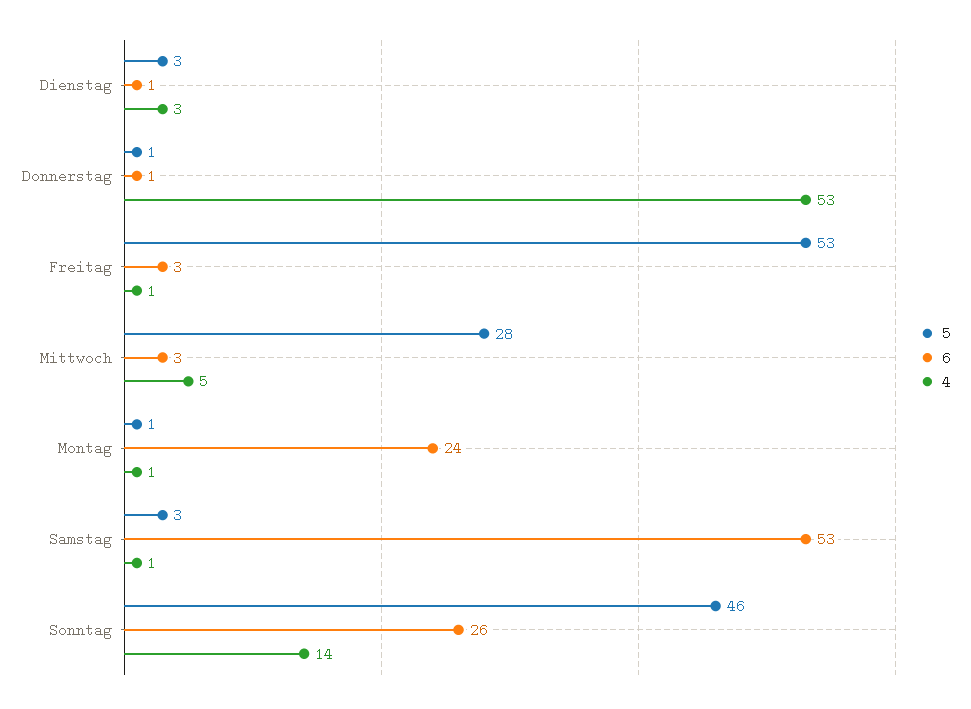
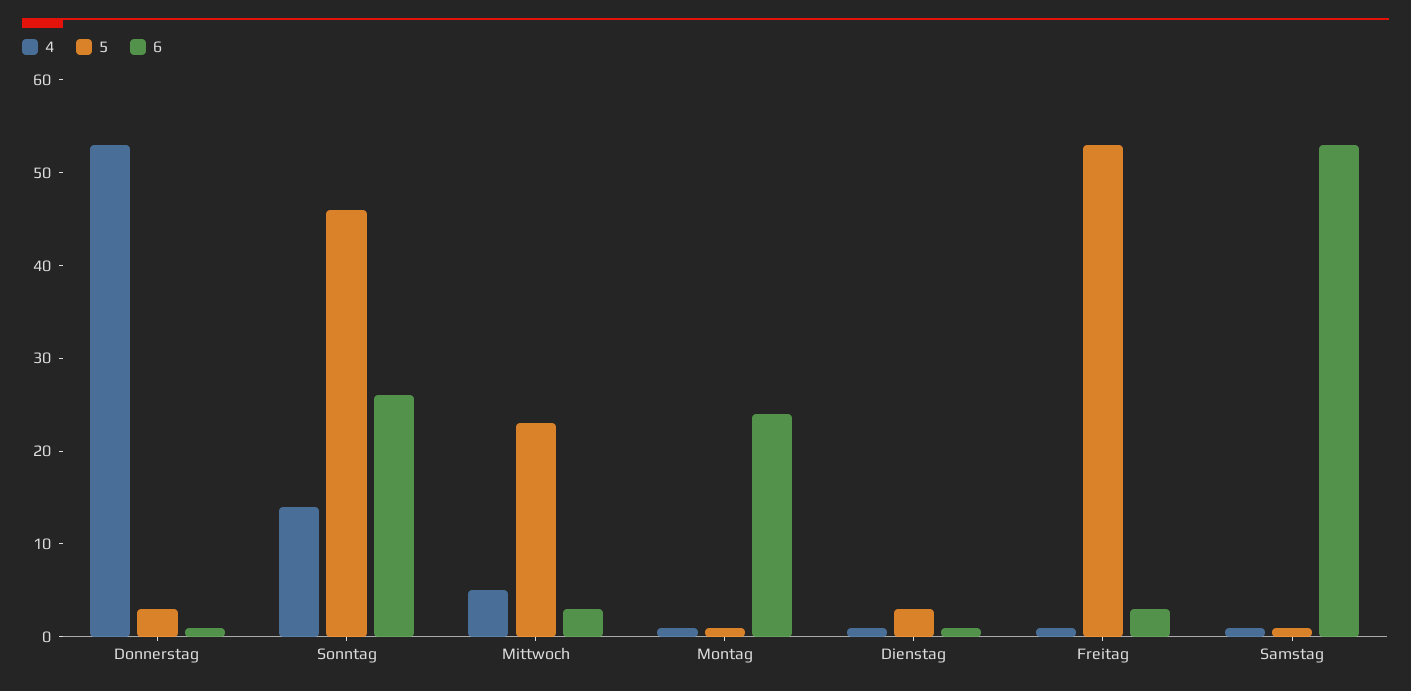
  {
    "5": {
      "Dienstag": 3,
-     "Donnerstag": 1,
+     "Donnerstag": 3,
      "Freitag": 53,
-     "Mittwoch": 28,
+     "Mittwoch": 23,
      "Montag": 1,
-     "Samstag": 3,
+     "Samstag": 1,
      "Sonntag": 46
    },
    "6": {
      "Dienstag": 1,
      "Donnerstag": 1,
      "Freitag": 3,
      "Mittwoch": 3,
      "Montag": 24,
      "Samstag": 53,
      "Sonntag": 26
    },
    "4": {
-     "Dienstag": 3,
+     "Dienstag": 1,
      "Donnerstag": 53,
      "Freitag": 1,
      "Mittwoch": 5,
      "Montag": 1,
      "Samstag": 1,
      "Sonntag": 14
    }
  }

